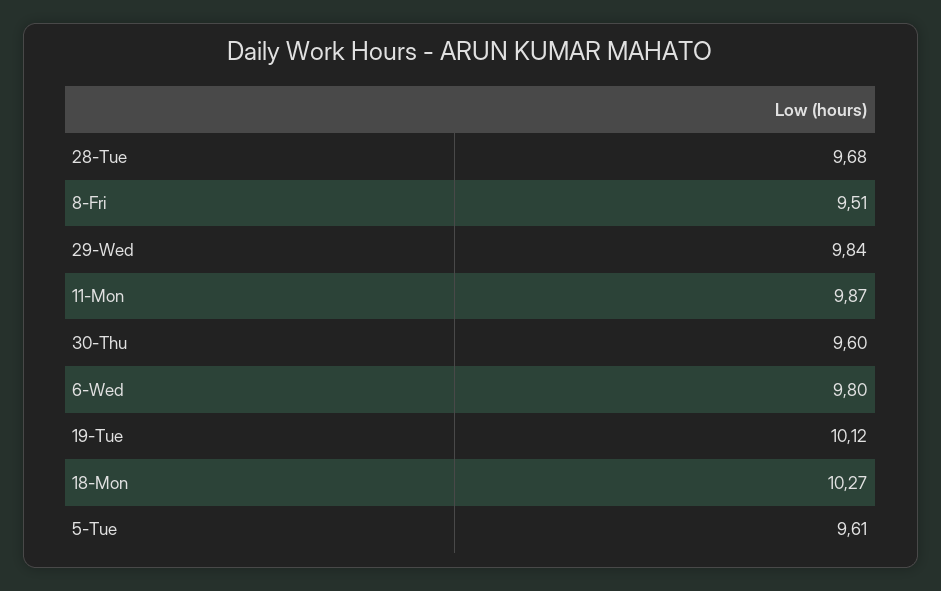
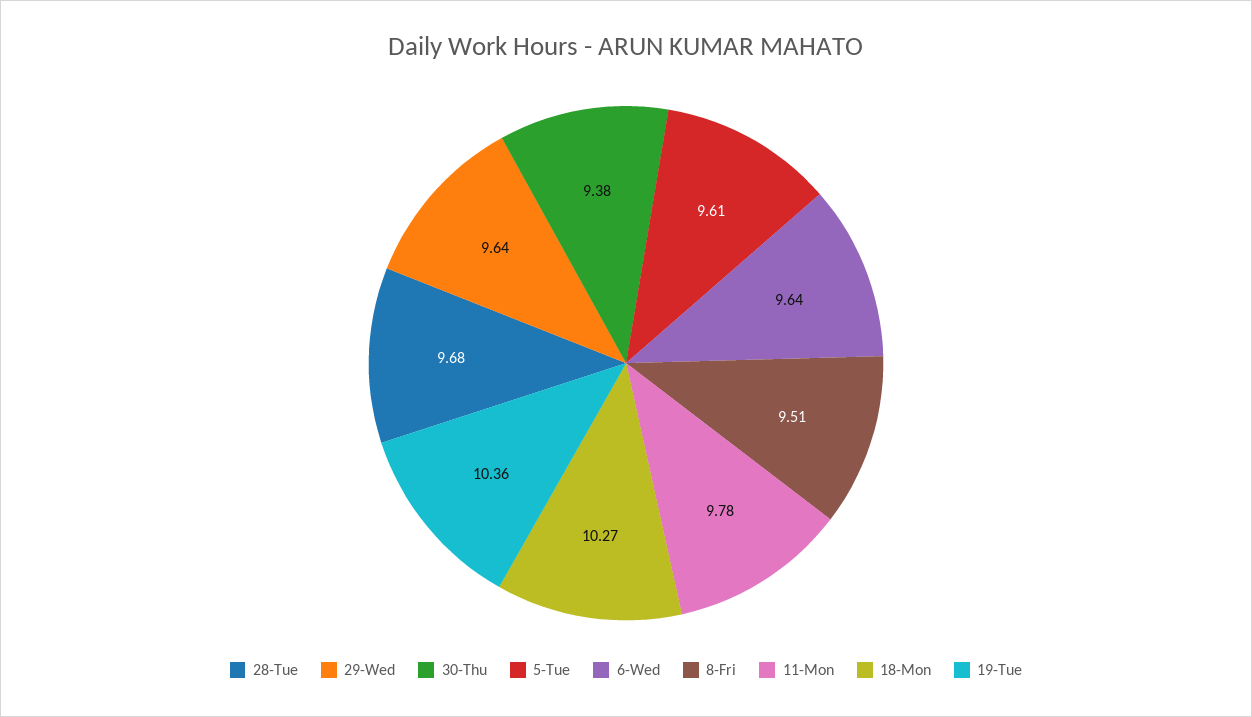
  {
    "28-Tue": 9.68,
    "8-Fri": 9.51,
-   "29-Wed": 9.84,
+   "29-Wed": 9.64,
-   "11-Mon": 9.87,
+   "11-Mon": 9.78,
-   "30-Thu": 9.6,
+   "30-Thu": 9.38,
-   "6-Wed": 9.8,
+   "6-Wed": 9.64,
-   "19-Tue": 10.12,
+   "19-Tue": 10.36,
    "18-Mon": 10.27,
    "5-Tue": 9.61
  }

